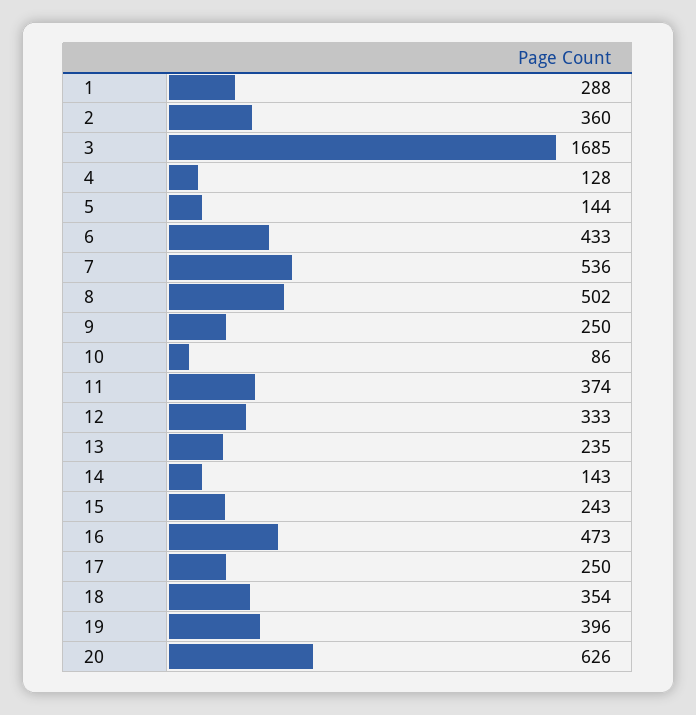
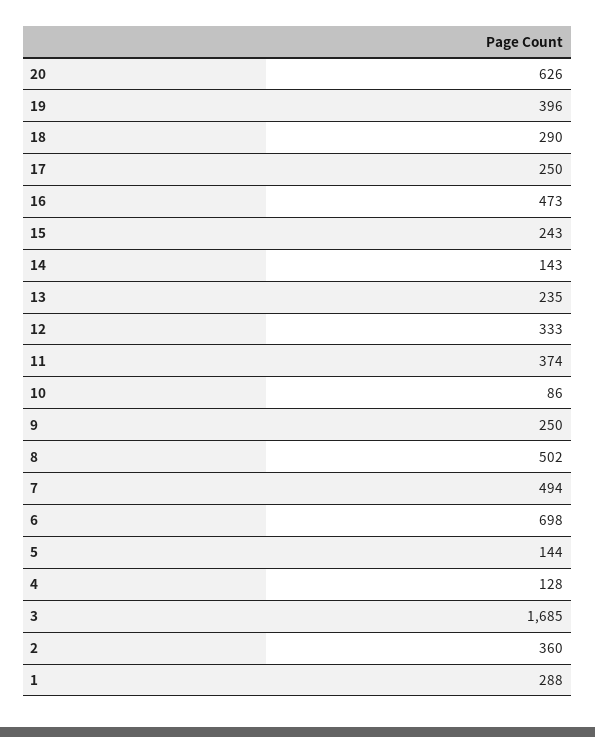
  {
    "1": 288,
    "2": 360,
    "3": 1685,
    "4": 128,
    "5": 144,
-   "6": 433,
+   "6": 698,
-   "7": 536,
+   "7": 494,
    "8": 502,
    "9": 250,
    "10": 86,
    "11": 374,
    "12": 333,
    "13": 235,
    "14": 143,
    "15": 243,
    "16": 473,
    "17": 250,
-   "18": 354,
+   "18": 290,
    "19": 396,
    "20": 626
  }

